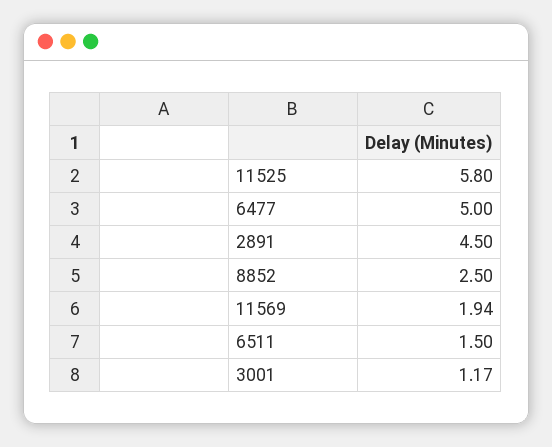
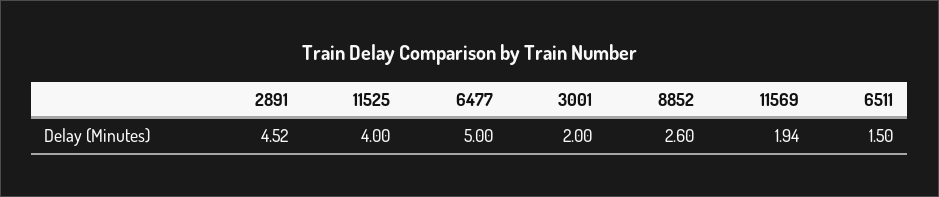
  {
-   "11525": 5.8,
+   "11525": 4,
    "6477": 5,
-   "2891": 4.5,
+   "2891": 4.52,
-   "8852": 2.5,
+   "8852": 2.6,
    "11569": 1.94,
    "6511": 1.5,
-   "3001": 1.17
+   "3001": 2
  }

